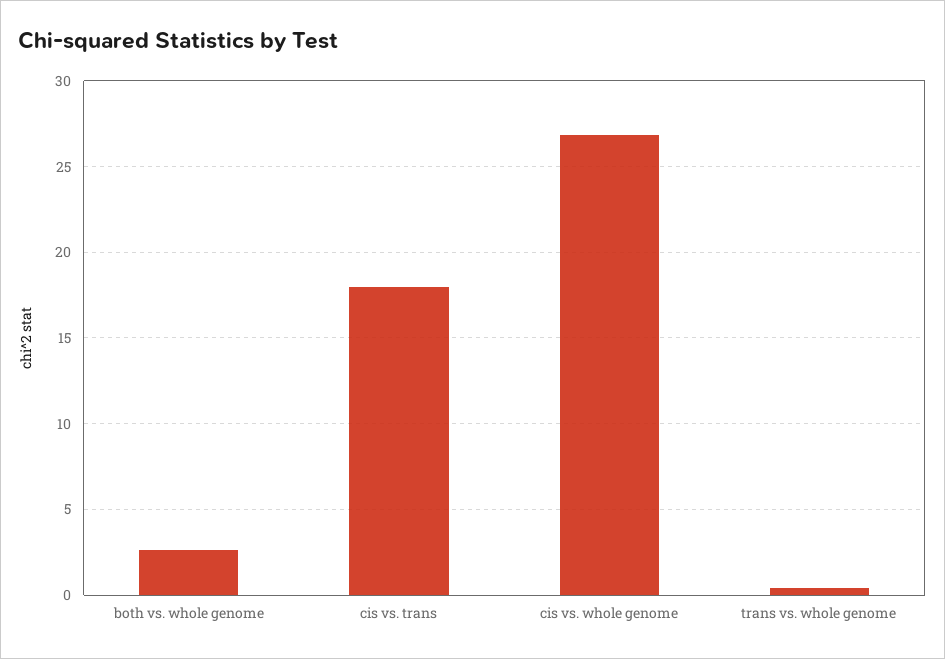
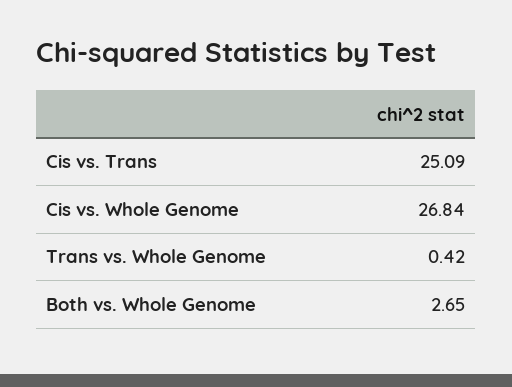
  {
    "both vs. whole genome": 2.65,
-   "cis vs. trans": 18,
+   "cis vs. trans": 25.09,
    "cis vs. whole genome": 26.84,
    "trans vs. whole genome": 0.42
  }

